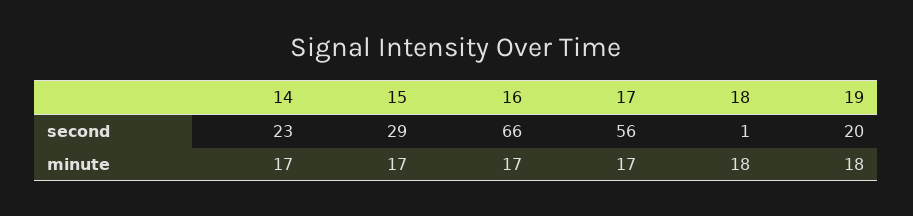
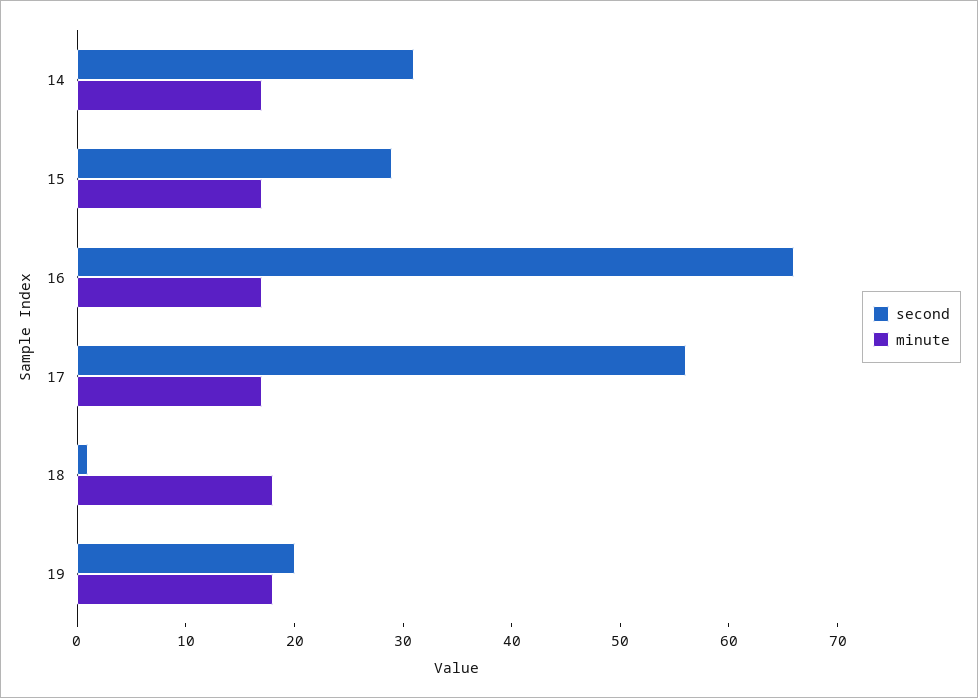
  {
    "second": {
-     "14": 23,
+     "14": 31,
      "15": 29,
      "16": 66,
      "17": 56,
      "18": 1,
      "19": 20
    },
    "minute": {
      "14": 17,
      "15": 17,
      "16": 17,
      "17": 17,
      "18": 18,
      "19": 18
    }
  }

